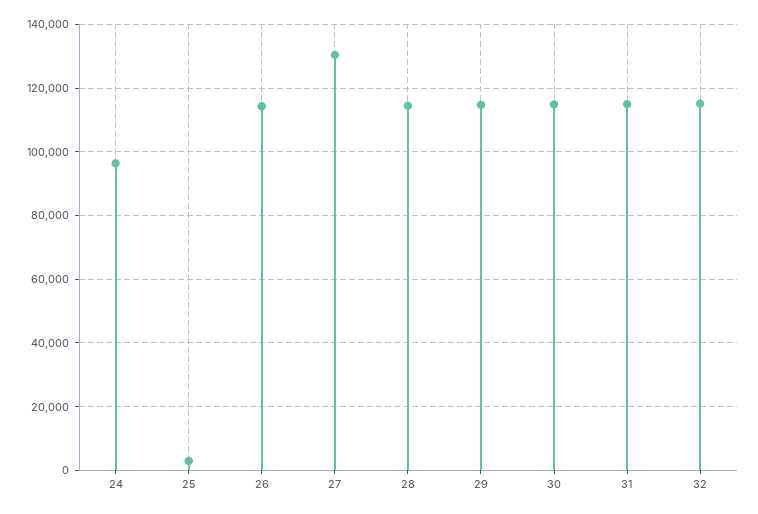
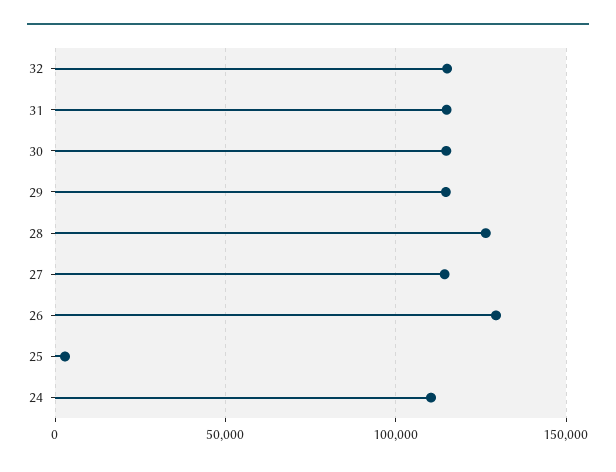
  {
-   "24": 96000,
+   "24": 110000,
    "25": 2000,
-   "26": 114000,
+   "26": 130000,
-   "27": 130000,
+   "27": 115000,
-   "28": 114000,
+   "28": 125000,
    "29": 114000,
    "30": 114000,
    "31": 114000,
    "32": 116000
  }

